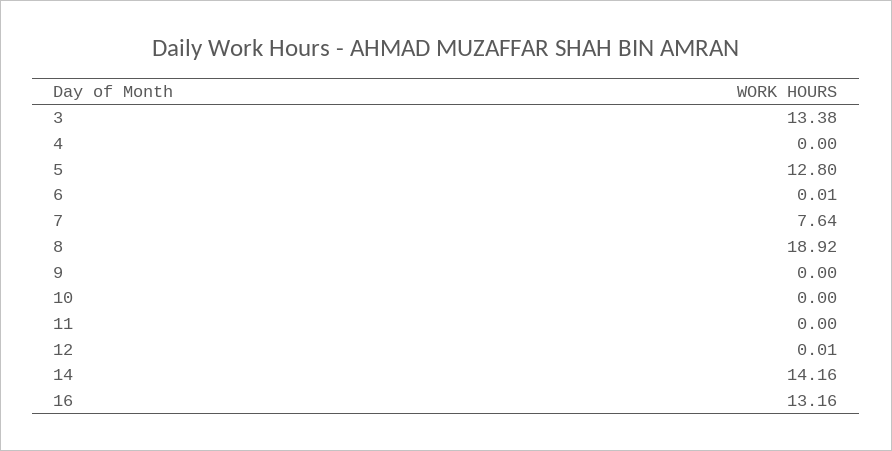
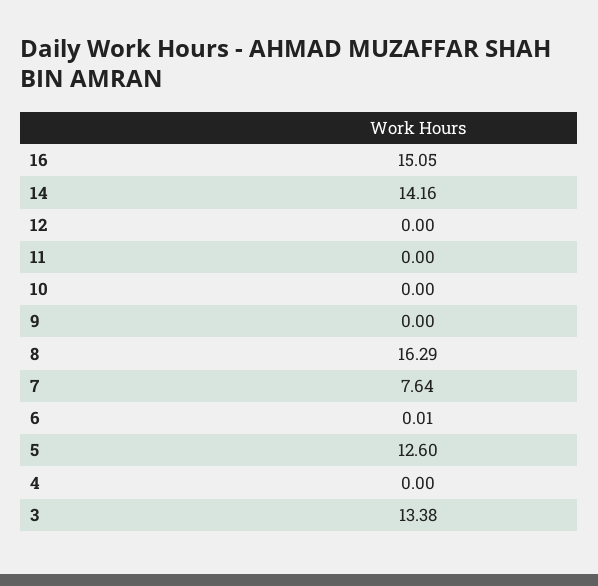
  {
    "3": 13.38,
    "4": 0,
-   "5": 12.8,
+   "5": 12.6,
    "6": 0.01,
    "7": 7.64,
-   "8": 18.92,
+   "8": 16.29,
    "9": 0,
    "10": 0,
    "11": 0,
-   "12": 0.01,
+   "12": 0,
    "14": 14.16,
-   "16": 13.16
+   "16": 15.05
  }

